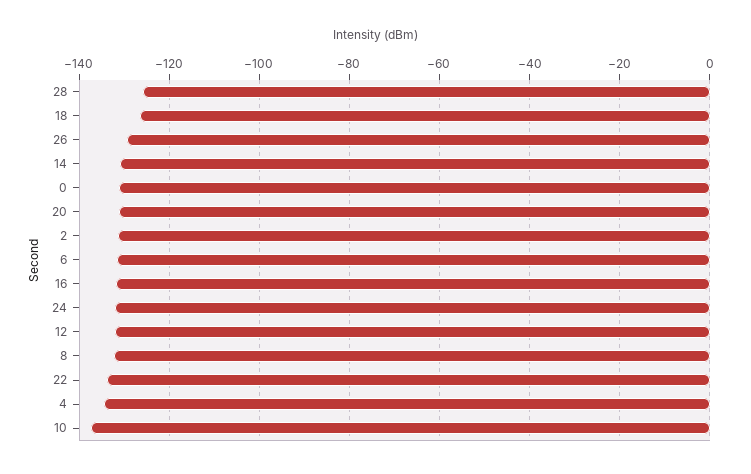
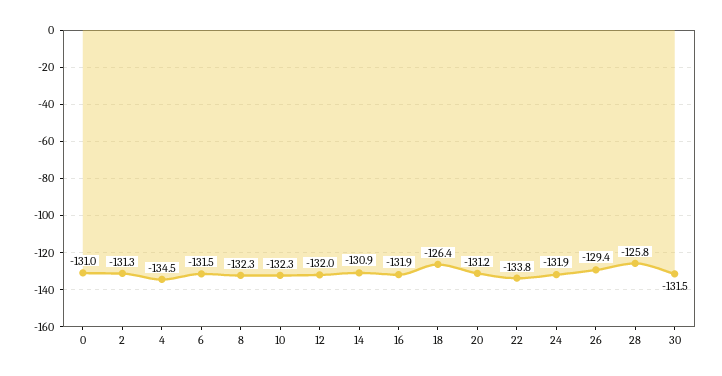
  {
    "28": -125.8,
    "18": -126.4,
    "26": -129.4,
    "14": -130.9,
    "0": -131,
    "20": -131.2,
    "2": -131.3,
    "6": -131.5,
    "16": -131.9,
    "24": -131.9,
    "12": -132,
    "8": -132.3,
    "22": -133.8,
    "4": -134.5,
-   "10": -138
+   "10": -132.3,
+   "30": -131.5
  }

